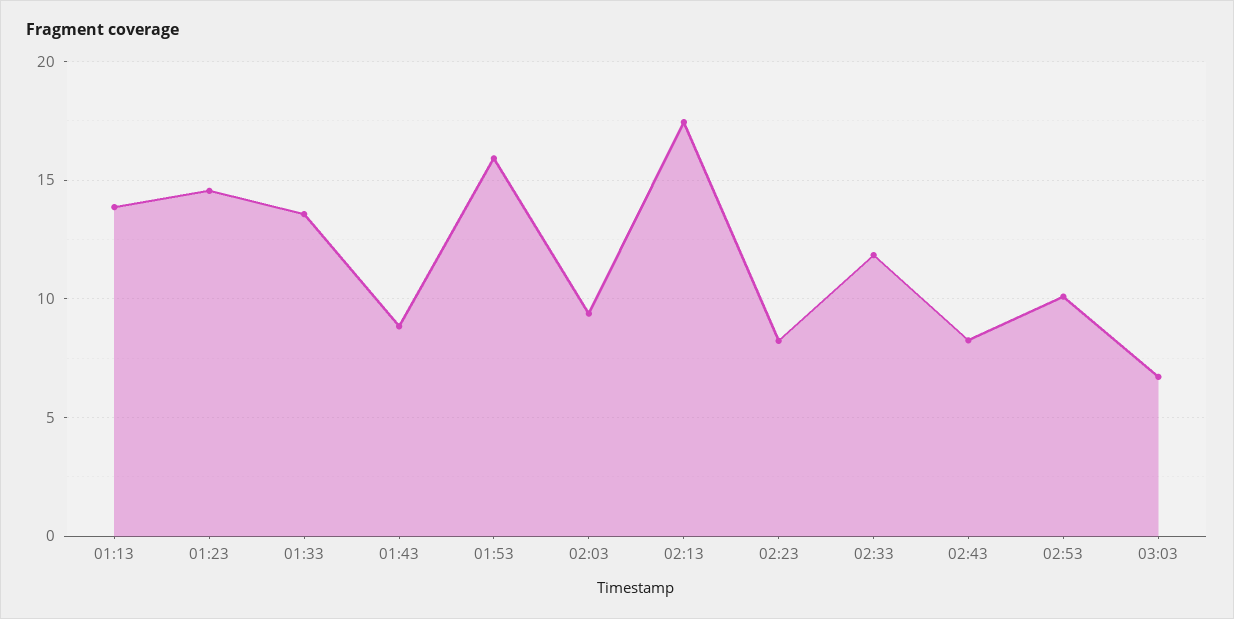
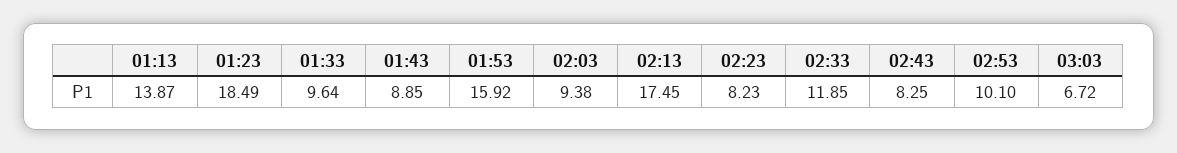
  {
    "01:13": 13.87,
-   "01:23": 14.5,
+   "01:23": 18.49,
-   "01:33": 13.5,
+   "01:33": 9.64,
    "01:43": 8.85,
    "01:53": 15.92,
    "02:03": 9.38,
    "02:13": 17.45,
    "02:23": 8.23,
    "02:33": 11.85,
    "02:43": 8.25,
    "02:53": 10.1,
    "03:03": 6.72
  }

